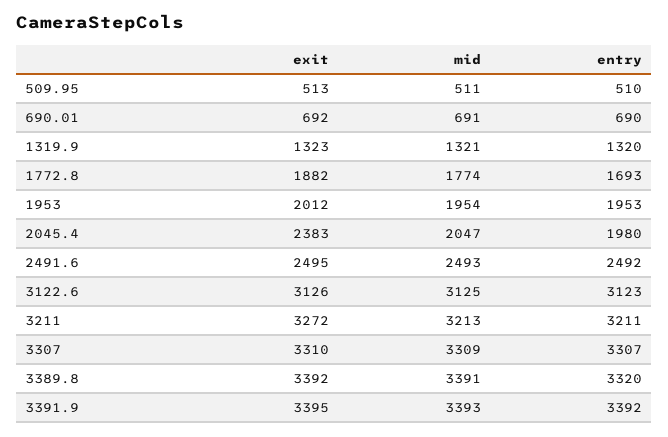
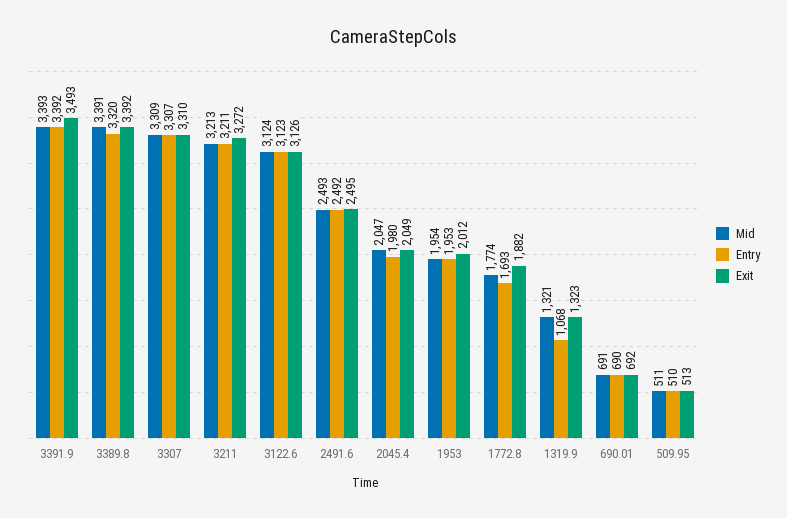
  {
    "exit": {
      "509.95": 513,
      "690.01": 692,
      "1319.9": 1323,
      "1772.8": 1882,
      "1953": 2012,
-     "2045.4": 2383,
+     "2045.4": 2049,
      "2491.6": 2495,
      "3122.6": 3126,
      "3211": 3272,
      "3307": 3310,
      "3389.8": 3392,
-     "3391.9": 3395
+     "3391.9": 3493
    },
    "mid": {
      "509.95": 511,
      "690.01": 691,
      "1319.9": 1321,
      "1772.8": 1774,
      "1953": 1954,
      "2045.4": 2047,
      "2491.6": 2493,
-     "3122.6": 3125,
+     "3122.6": 3124,
      "3211": 3213,
      "3307": 3309,
      "3389.8": 3391,
      "3391.9": 3393
    },
    "entry": {
      "509.95": 510,
      "690.01": 690,
-     "1319.9": 1320,
+     "1319.9": 1068,
      "1772.8": 1693,
      "1953": 1953,
      "2045.4": 1980,
      "2491.6": 2492,
      "3122.6": 3123,
      "3211": 3211,
      "3307": 3307,
      "3389.8": 3320,
      "3391.9": 3392
    }
  }

